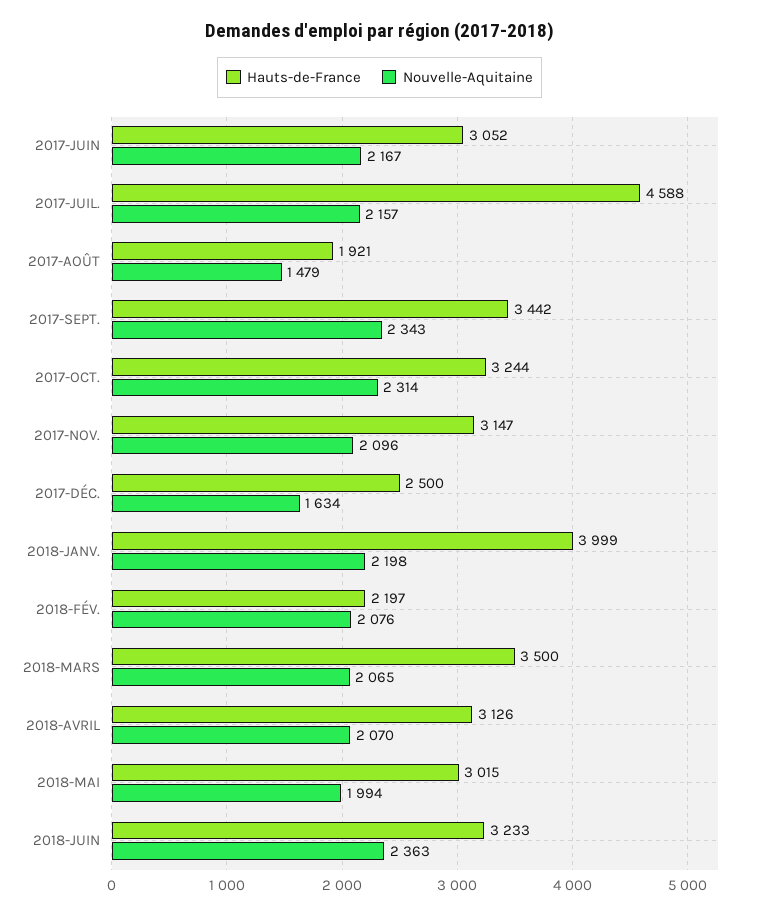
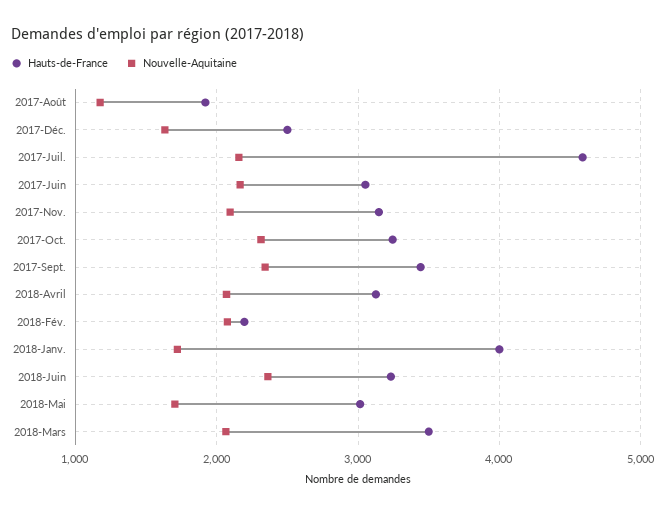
  {
    "Hauts-de-France": {
      "2017-JUIN": 3052,
      "2017-JUIL.": 4588,
      "2017-AOÛT": 1921,
      "2017-SEPT.": 3442,
      "2017-OCT.": 3244,
      "2017-NOV.": 3147,
      "2017-DÉC.": 2500,
      "2018-JANV.": 3999,
      "2018-FÉV.": 2197,
      "2018-MARS": 3500,
      "2018-AVRIL": 3126,
      "2018-MAI": 3015,
      "2018-JUIN": 3233
    },
    "Nouvelle-Aquitaine": {
      "2017-JUIN": 2167,
      "2017-JUIL.": 2157,
-     "2017-AOÛT": 1479,
+     "2017-AOÛT": 1200,
      "2017-SEPT.": 2343,
      "2017-OCT.": 2314,
      "2017-NOV.": 2096,
      "2017-DÉC.": 1634,
-     "2018-JANV.": 2198,
+     "2018-JANV.": 1700,
      "2018-FÉV.": 2076,
      "2018-MARS": 2065,
      "2018-AVRIL": 2070,
-     "2018-MAI": 1994,
+     "2018-MAI": 1700,
      "2018-JUIN": 2363
    }
  }

